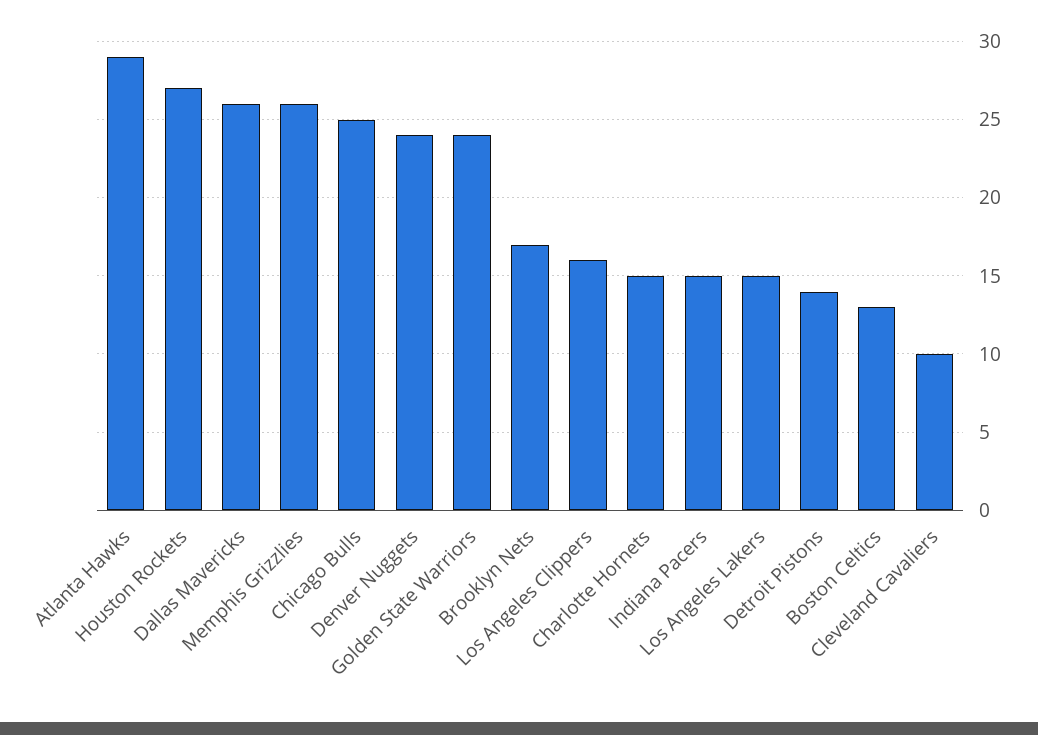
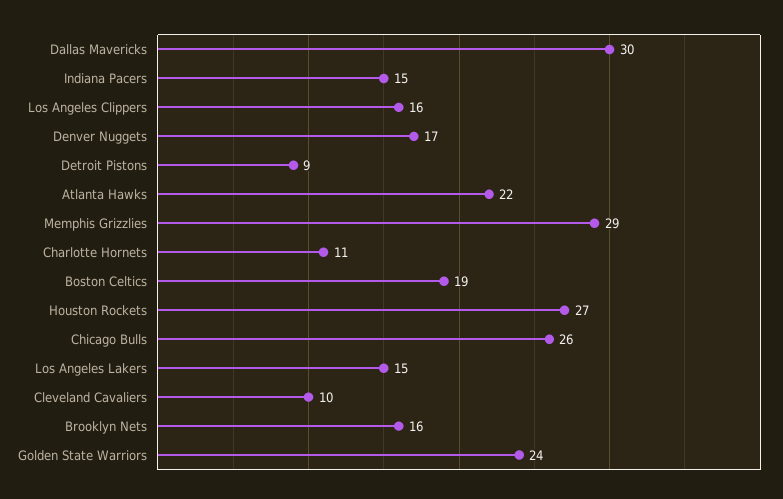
  {
-   "Atlanta Hawks": 29,
+   "Atlanta Hawks": 22,
    "Houston Rockets": 27,
-   "Dallas Mavericks": 26,
+   "Dallas Mavericks": 30,
-   "Memphis Grizzlies": 26,
+   "Memphis Grizzlies": 29,
-   "Chicago Bulls": 25,
+   "Chicago Bulls": 26,
-   "Denver Nuggets": 24,
+   "Denver Nuggets": 17,
    "Golden State Warriors": 24,
-   "Brooklyn Nets": 17,
+   "Brooklyn Nets": 16,
    "Los Angeles Clippers": 16,
-   "Charlotte Hornets": 15,
+   "Charlotte Hornets": 11,
    "Indiana Pacers": 15,
    "Los Angeles Lakers": 15,
-   "Detroit Pistons": 14,
+   "Detroit Pistons": 9,
-   "Boston Celtics": 13,
+   "Boston Celtics": 19,
    "Cleveland Cavaliers": 10
  }

